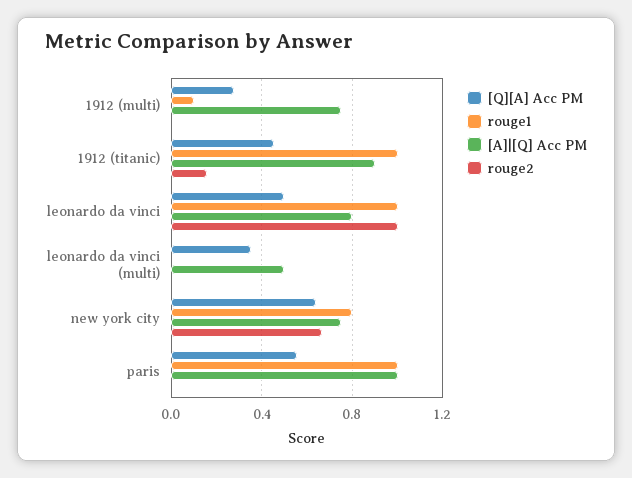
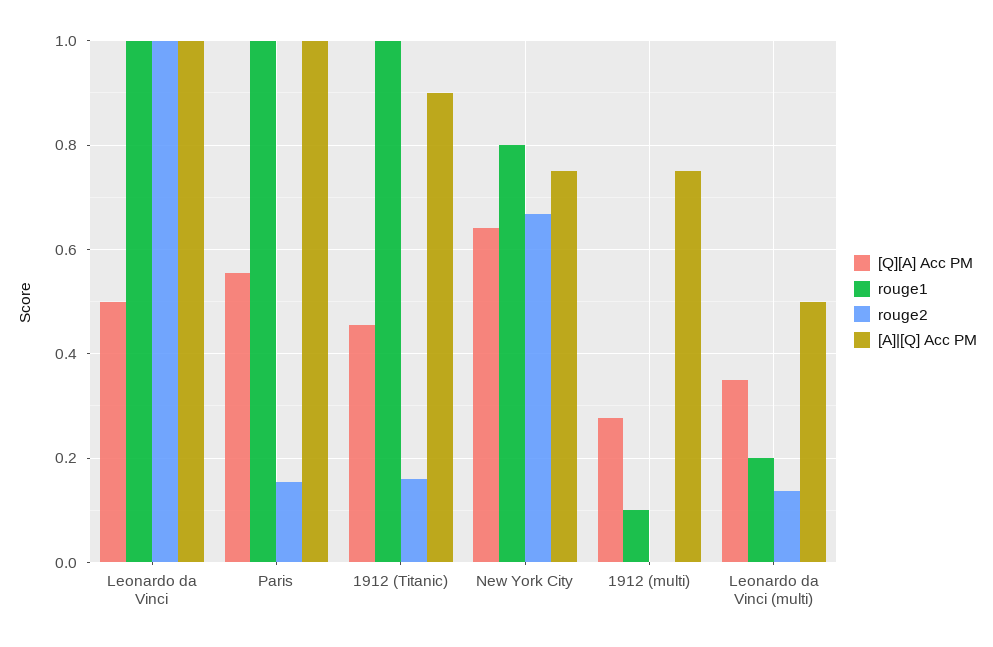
  {
    "[Q][A] Acc PM": {
      "1912 (multi)": 0.28,
      "1912 (titanic)": 0.46,
      "leonardo da vinci": 0.5,
      "leonardo da vinci (multi)": 0.36,
      "new york city": 0.64,
      "paris": 0.56
    },
    "rouge1": {
      "1912 (multi)": 0.1,
      "1912 (titanic)": 1,
      "leonardo da vinci": 1,
-     "leonardo da vinci (multi)": 0,
+     "leonardo da vinci (multi)": 0.2,
      "new york city": 0.8,
      "paris": 1
    },
    "[A]|[Q] Acc PM": {
      "1912 (multi)": 0.76,
      "1912 (titanic)": 0.9,
-     "leonardo da vinci": 0.8,
+     "leonardo da vinci": 1,
      "leonardo da vinci (multi)": 0.5,
      "new york city": 0.76,
      "paris": 1
    },
    "rouge2": {
      "1912 (multi)": 0,
      "1912 (titanic)": 0.16,
      "leonardo da vinci": 1,
-     "leonardo da vinci (multi)": 0,
+     "leonardo da vinci (multi)": 0.14,
      "new york city": 0.66,
-     "paris": 0
+     "paris": 0.16
    }
  }

